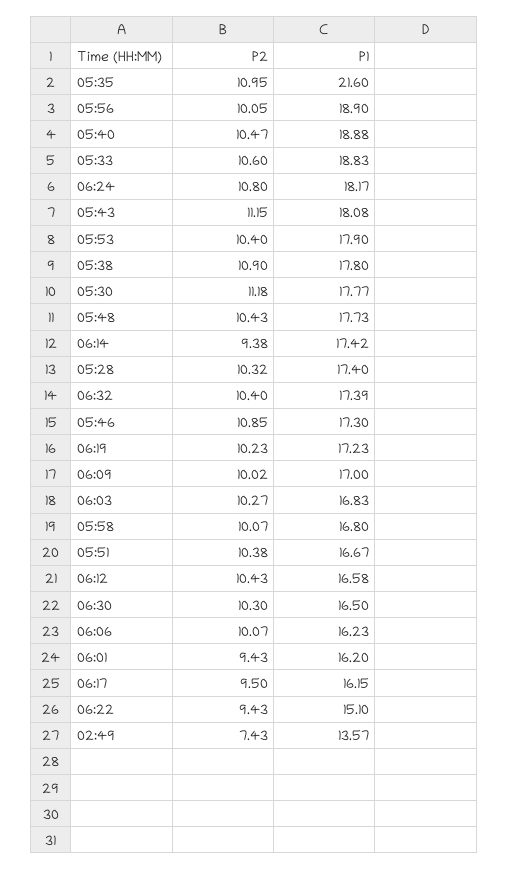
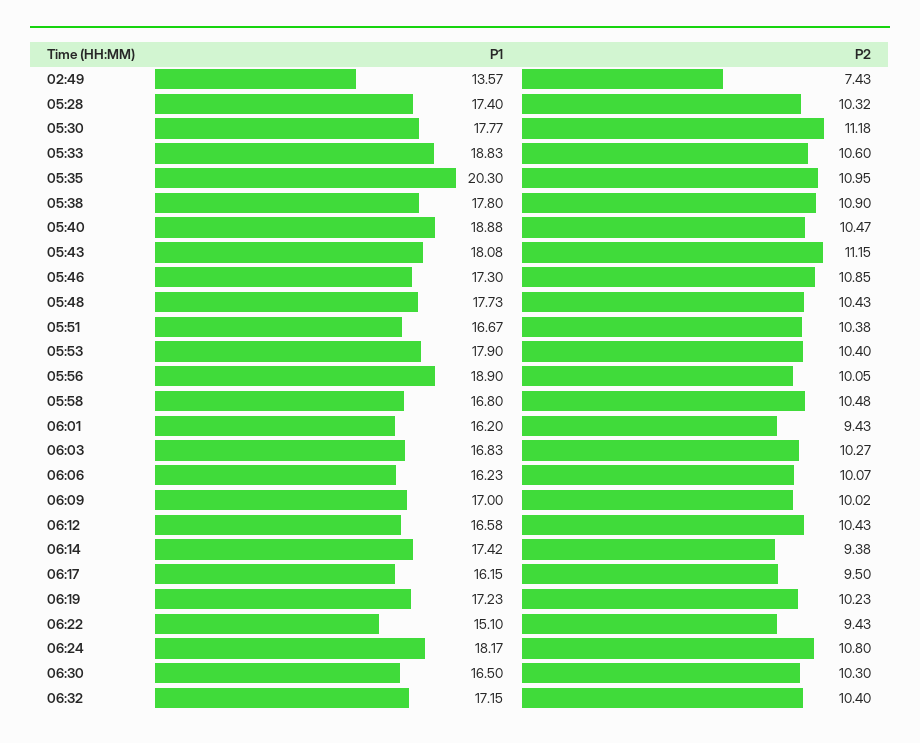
  {
    "P2": {
      "05:35": 10.95,
      "05:56": 10.05,
      "05:40": 10.47,
      "05:33": 10.6,
      "06:24": 10.8,
      "05:43": 11.15,
      "05:53": 10.4,
      "05:38": 10.9,
      "05:30": 11.18,
      "05:48": 10.43,
      "06:14": 9.38,
      "05:28": 10.32,
      "06:32": 10.4,
      "05:46": 10.85,
      "06:19": 10.23,
      "06:09": 10.02,
      "06:03": 10.27,
-     "05:58": 10.07,
+     "05:58": 10.48,
      "05:51": 10.38,
      "06:12": 10.43,
      "06:30": 10.3,
      "06:06": 10.07,
      "06:01": 9.43,
      "06:17": 9.5,
      "06:22": 9.43,
      "02:49": 7.43
    },
    "P1": {
-     "05:35": 21.6,
+     "05:35": 20.3,
      "05:56": 18.9,
      "05:40": 18.88,
      "05:33": 18.83,
      "06:24": 18.17,
      "05:43": 18.08,
      "05:53": 17.9,
      "05:38": 17.8,
      "05:30": 17.77,
      "05:48": 17.73,
      "06:14": 17.42,
      "05:28": 17.4,
-     "06:32": 17.39,
+     "06:32": 17.15,
      "05:46": 17.3,
      "06:19": 17.23,
      "06:09": 17,
      "06:03": 16.83,
      "05:58": 16.8,
      "05:51": 16.67,
      "06:12": 16.58,
      "06:30": 16.5,
      "06:06": 16.23,
      "06:01": 16.2,
      "06:17": 16.15,
      "06:22": 15.1,
      "02:49": 13.57
    }
  }

